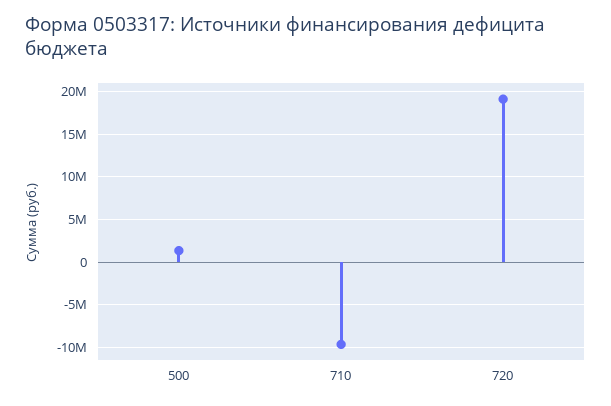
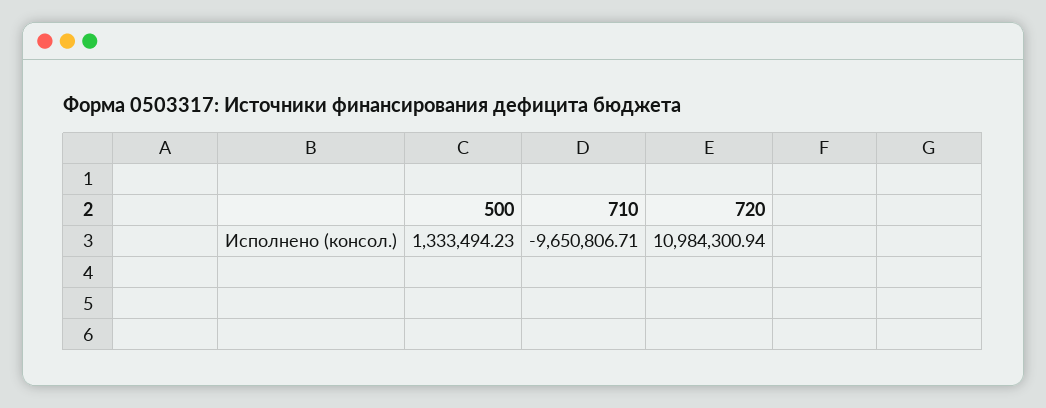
  {
    "500": 1333494.23,
    "710": -9650806.71,
-   "720": 19000000
+   "720": 10984300.94
  }

